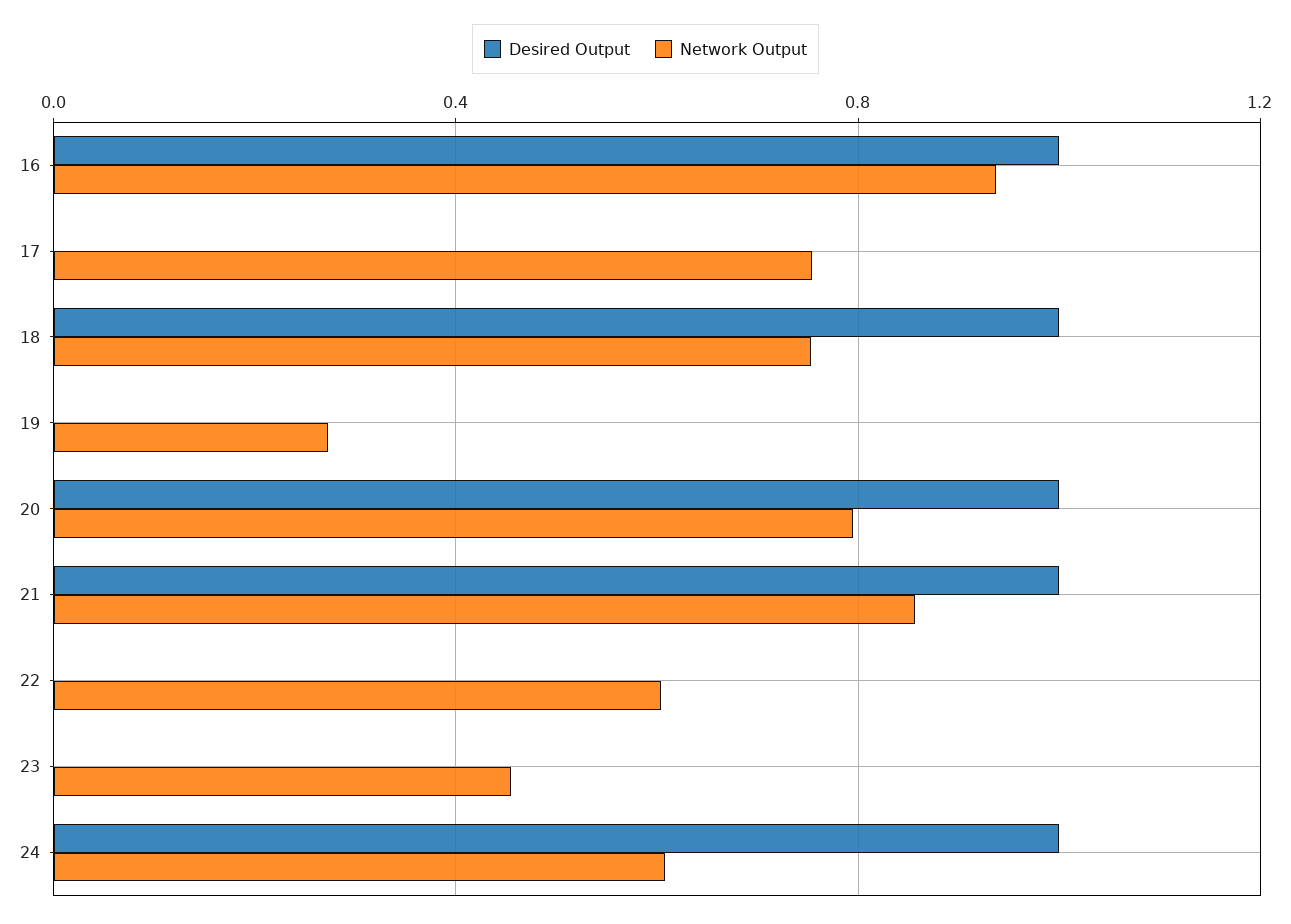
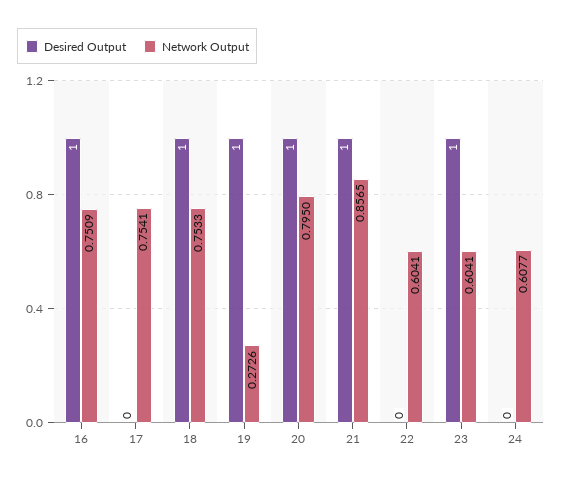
  {
    "Desired Output": {
      "16": 1,
      "17": 0,
      "18": 1,
-     "19": 0,
+     "19": 1,
      "20": 1,
      "21": 1,
      "22": 0,
-     "23": 0,
+     "23": 1,
-     "24": 1
+     "24": 0
    },
    "Network Output": {
-     "16": 0.95,
+     "16": 0.7509,
      "17": 0.7541,
      "18": 0.7533,
      "19": 0.2726,
      "20": 0.795,
      "21": 0.8565,
      "22": 0.6041,
-     "23": 0.45,
+     "23": 0.6041,
      "24": 0.6077
    }
  }

